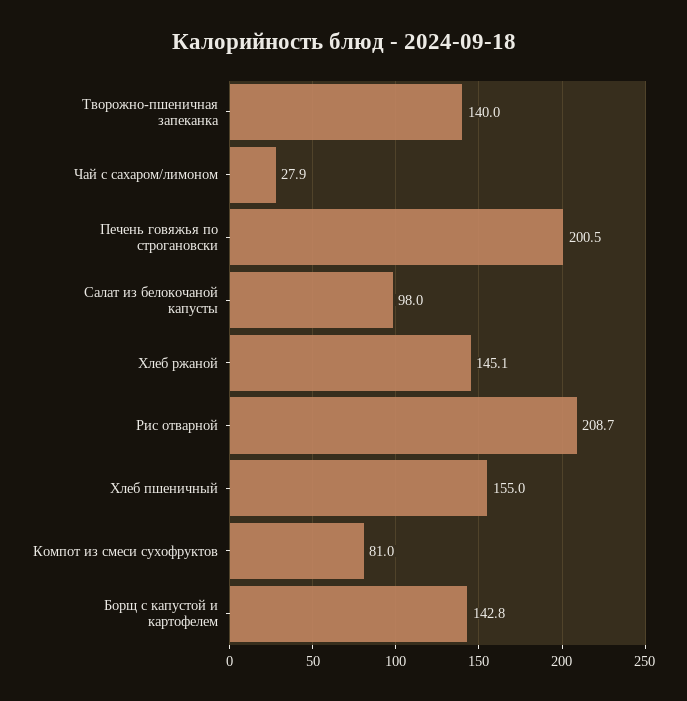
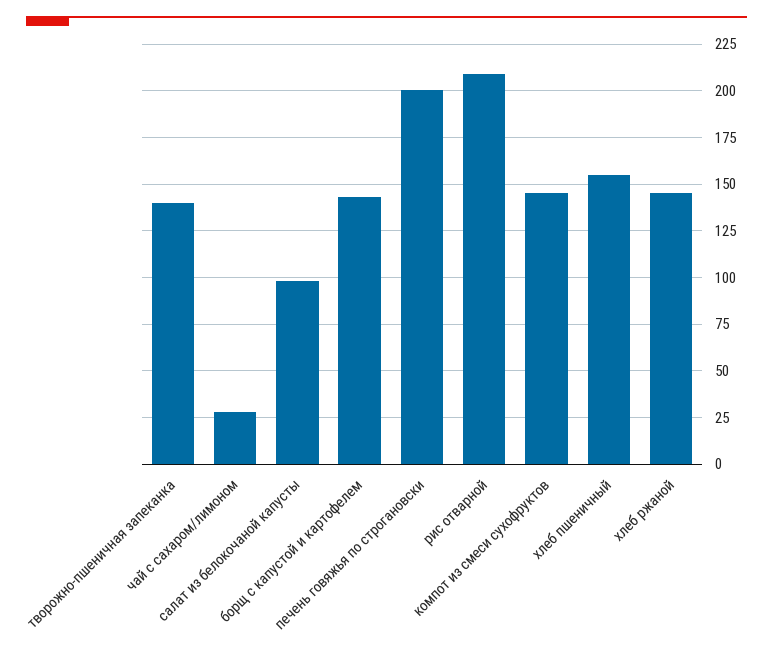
  {
    "Творожно-пшеничная запеканка": 140,
    "Чай с сахаром/лимоном": 27.9,
    "Печень говяжья по строгановски": 200.5,
    "Салат из белокочаной капусты": 98,
    "Хлеб ржаной": 145.1,
    "Рис отварной": 208.7,
    "Хлеб пшеничный": 155,
-   "Компот из смеси сухофруктов": 81,
+   "Компот из смеси сухофруктов": 145,
    "Борщ с капустой и картофелем": 142.8
  }

